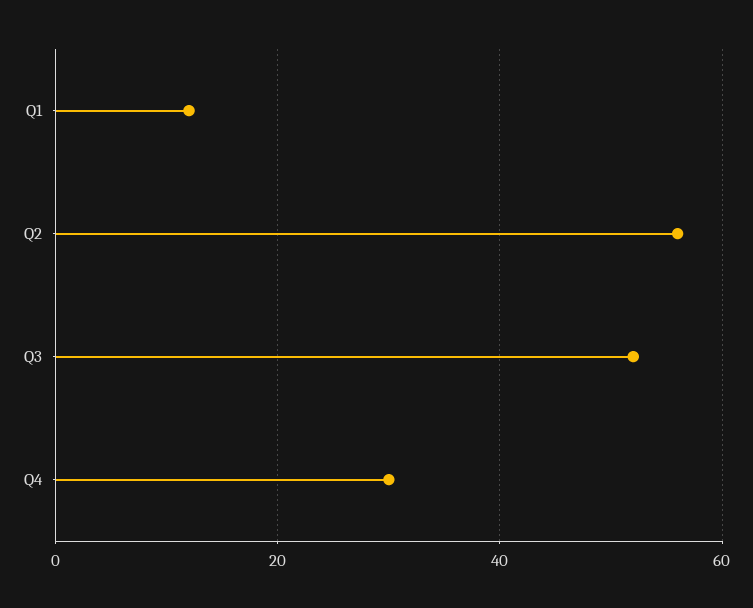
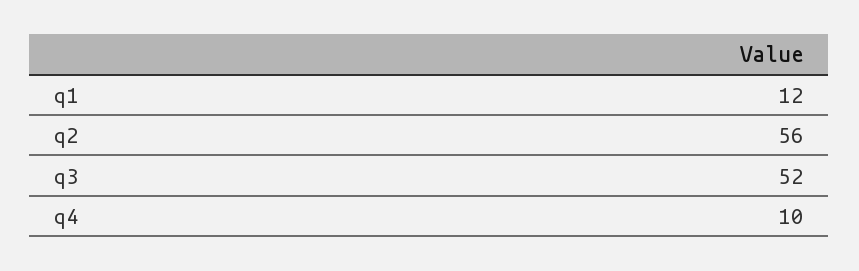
  {
    "Q1": 12,
    "Q2": 56,
    "Q3": 52,
-   "Q4": 30
+   "Q4": 10
  }

